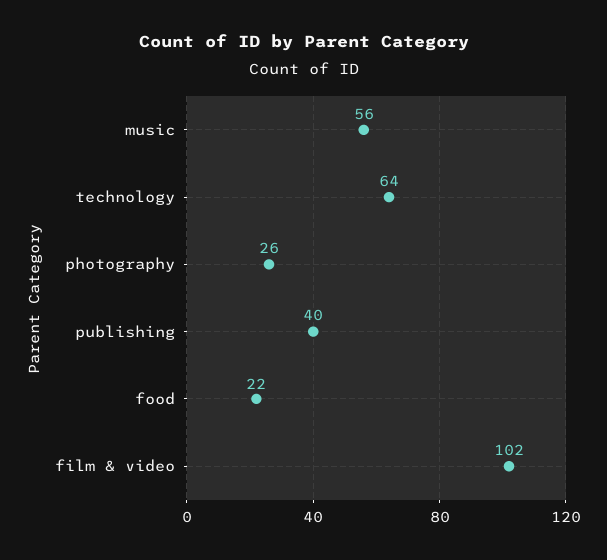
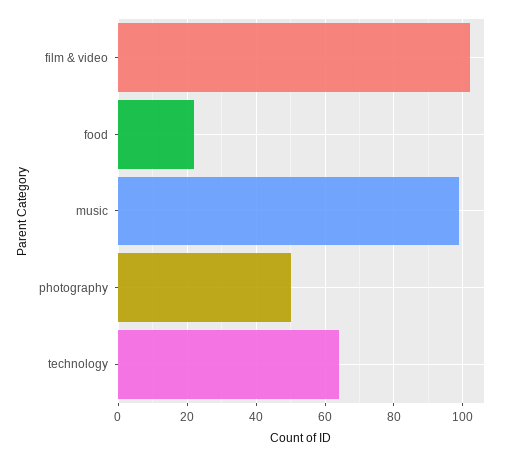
  {
-   "music": 56,
+   "music": 100,
    "technology": 64,
-   "photography": 26,
+   "photography": 50,
-   "publishing": 40,
    "food": 22,
    "film & video": 102
  }

